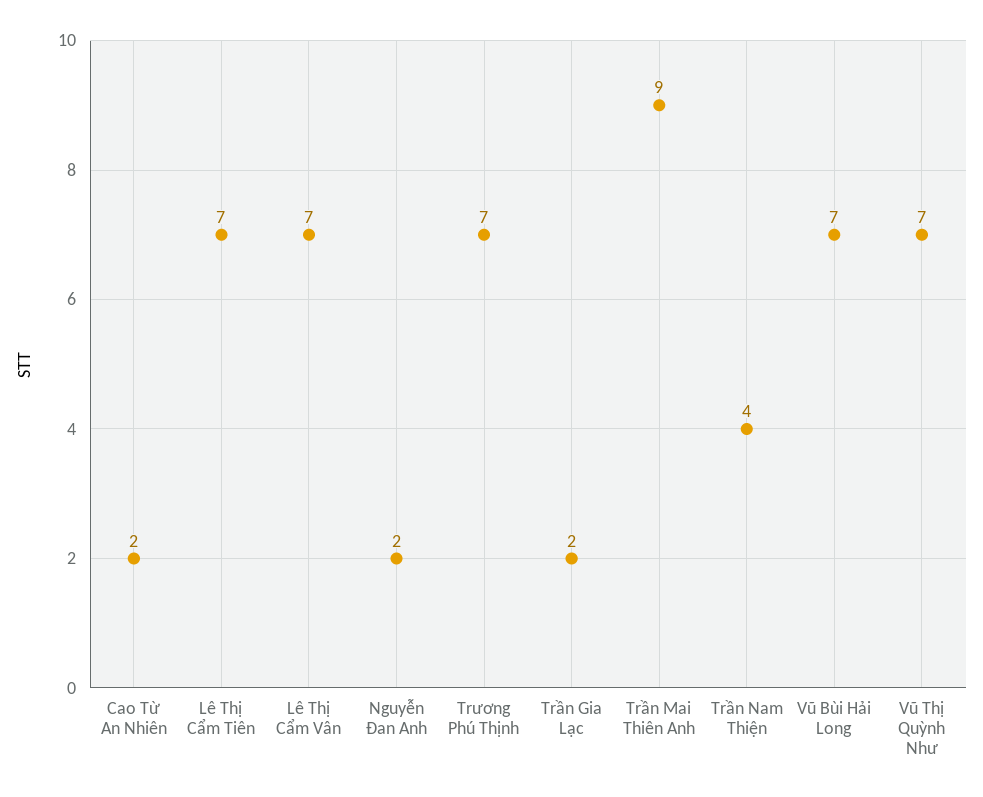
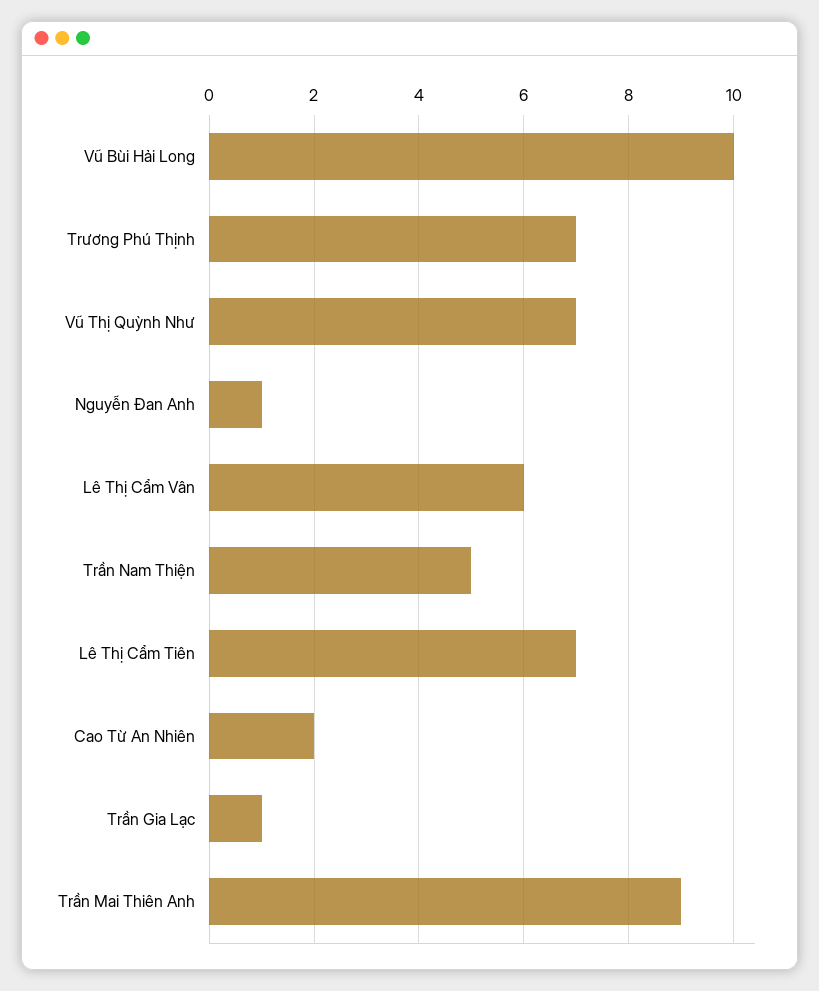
  {
    "Cao Từ An Nhiên": 2,
    "Lê Thị Cẩm Tiên": 7,
-   "Lê Thị Cẩm Vân": 7,
+   "Lê Thị Cẩm Vân": 6,
-   "Nguyễn Đan Anh": 2,
+   "Nguyễn Đan Anh": 1,
    "Trương Phú Thịnh": 7,
-   "Trần Gia Lạc": 2,
+   "Trần Gia Lạc": 1,
    "Trần Mai Thiên Anh": 9,
-   "Trần Nam Thiện": 4,
+   "Trần Nam Thiện": 5,
-   "Vũ Bùi Hải Long": 7,
+   "Vũ Bùi Hải Long": 10,
    "Vũ Thị Quỳnh Như": 7
  }

